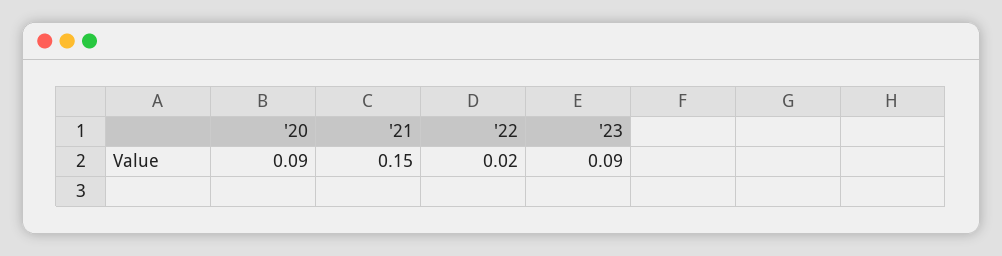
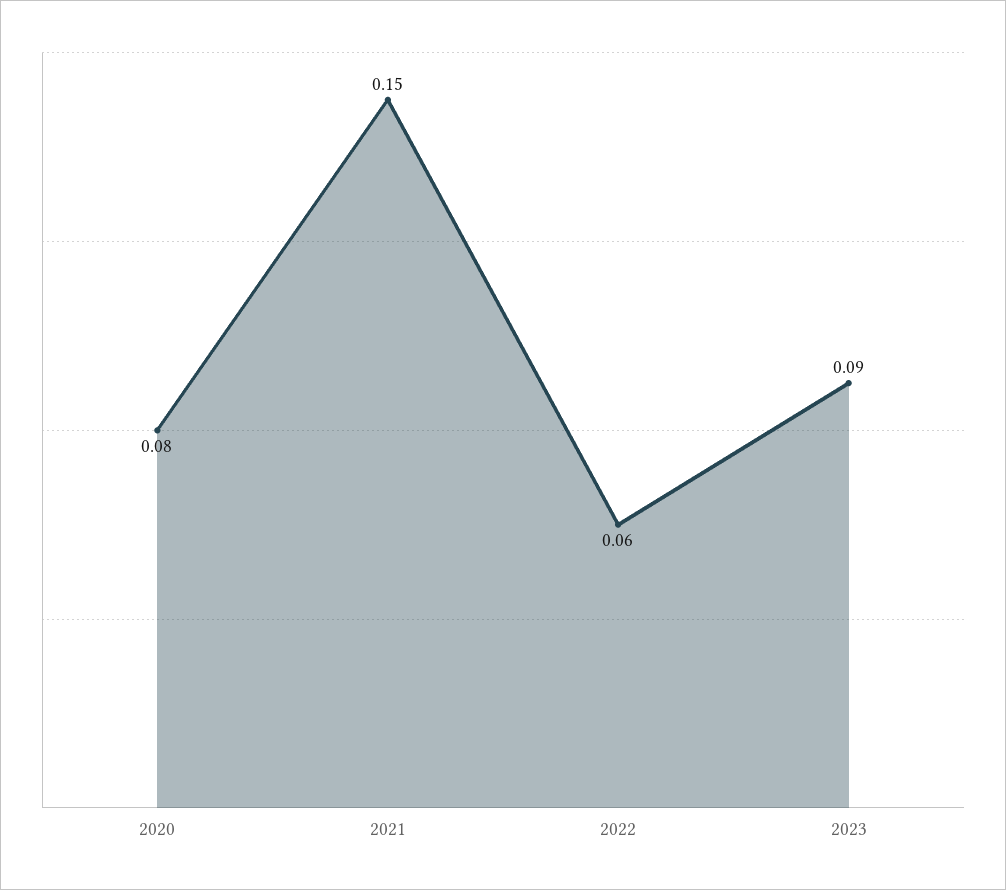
  {
-   "'20": 0.09,
+   "'20": 0.08,
    "'21": 0.15,
-   "'22": 0.02,
+   "'22": 0.06,
    "'23": 0.09
  }

